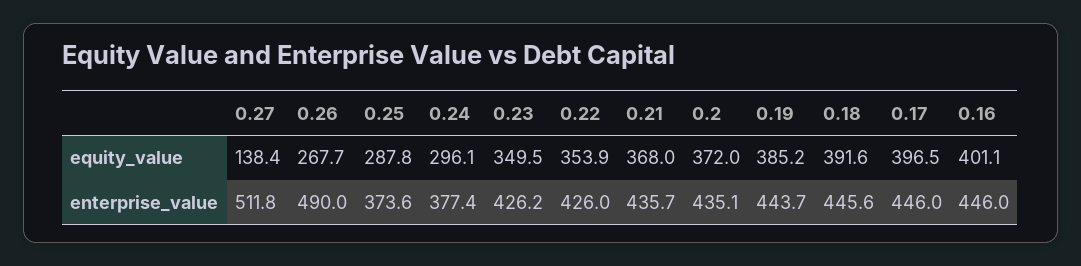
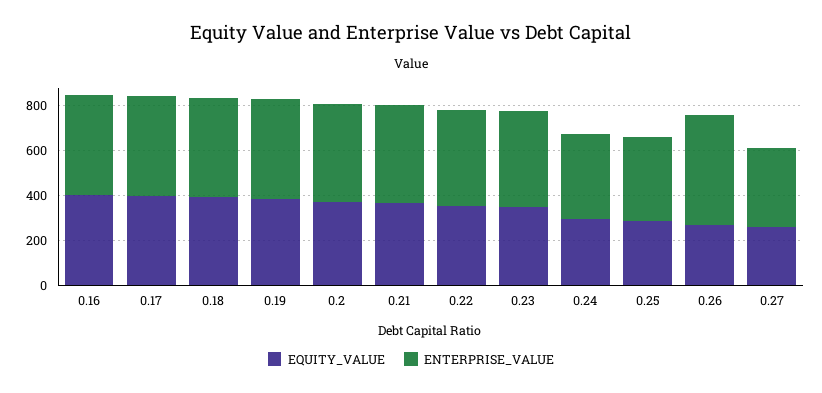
  {
    "equity_value": {
-     "0.27": 138.4,
+     "0.27": 250,
      "0.26": 267.7,
      "0.25": 287.8,
      "0.24": 296.1,
      "0.23": 349.5,
      "0.22": 353.9,
      "0.21": 368,
      "0.2": 372,
      "0.19": 385.2,
      "0.18": 391.6,
      "0.17": 396.5,
      "0.16": 401.1
    },
    "enterprise_value": {
-     "0.27": 511.8,
+     "0.27": 350,
      "0.26": 490,
      "0.25": 373.6,
      "0.24": 377.4,
      "0.23": 426.2,
      "0.22": 426,
      "0.21": 435.7,
      "0.2": 435.1,
      "0.19": 443.7,
      "0.18": 445.6,
      "0.17": 446,
      "0.16": 446
    }
  }

